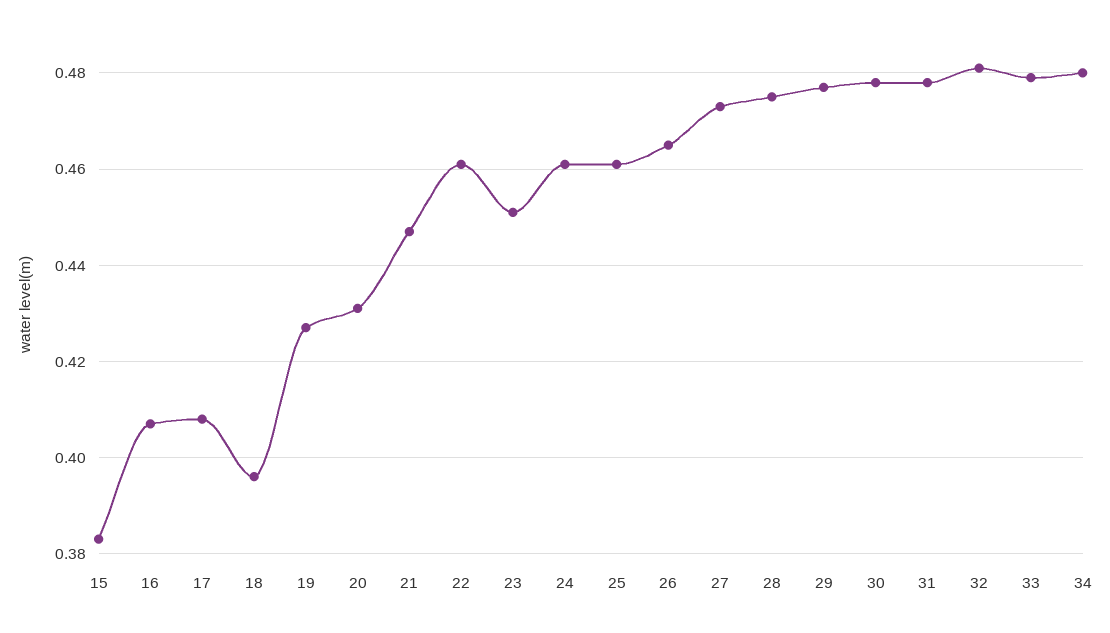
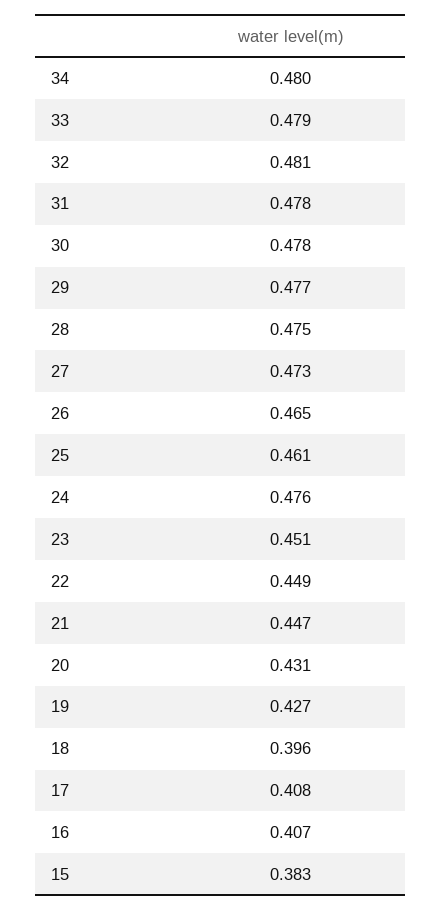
  {
    "15": 0.383,
    "16": 0.407,
    "17": 0.408,
    "18": 0.396,
    "19": 0.427,
    "20": 0.431,
    "21": 0.447,
-   "22": 0.46,
+   "22": 0.449,
    "23": 0.451,
-   "24": 0.46,
+   "24": 0.476,
    "25": 0.461,
    "26": 0.465,
    "27": 0.473,
    "28": 0.475,
    "29": 0.477,
    "30": 0.478,
    "31": 0.478,
    "32": 0.481,
    "33": 0.479,
    "34": 0.48
  }

